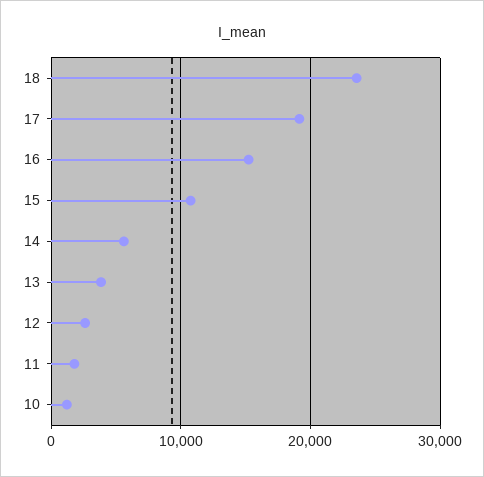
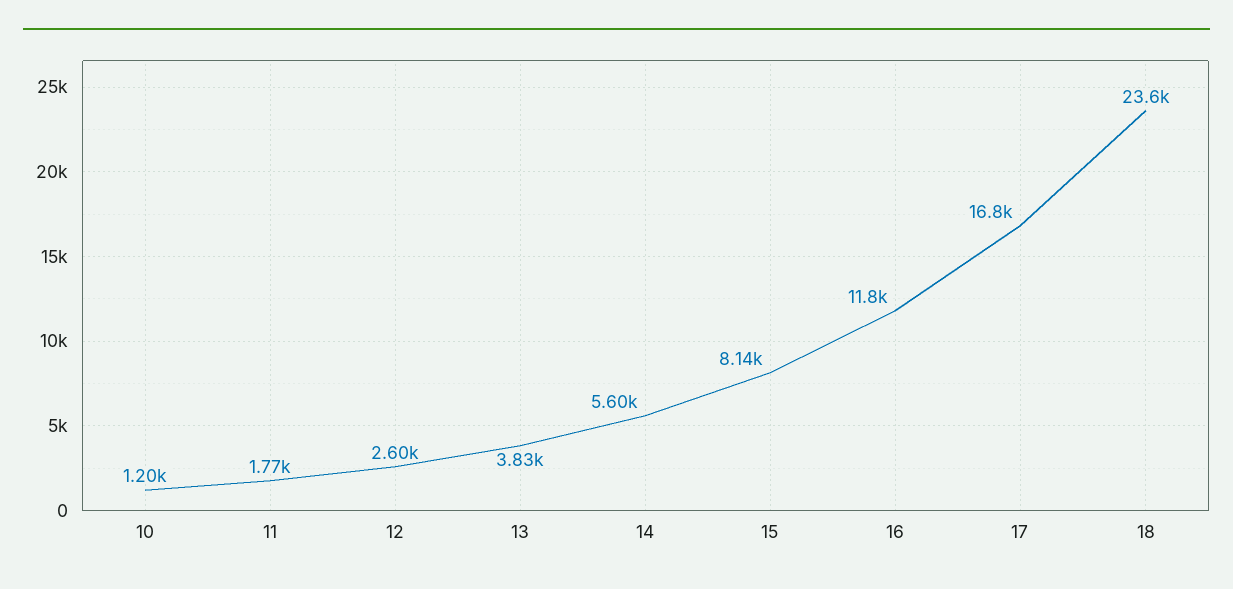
  {
    "18": 23600,
-   "17": 19000,
+   "17": 16800,
-   "16": 15000,
+   "16": 11800,
-   "15": 11000,
+   "15": 8140,
    "14": 5600,
    "13": 3830,
    "12": 2600,
    "11": 1770,
    "10": 1200
  }

